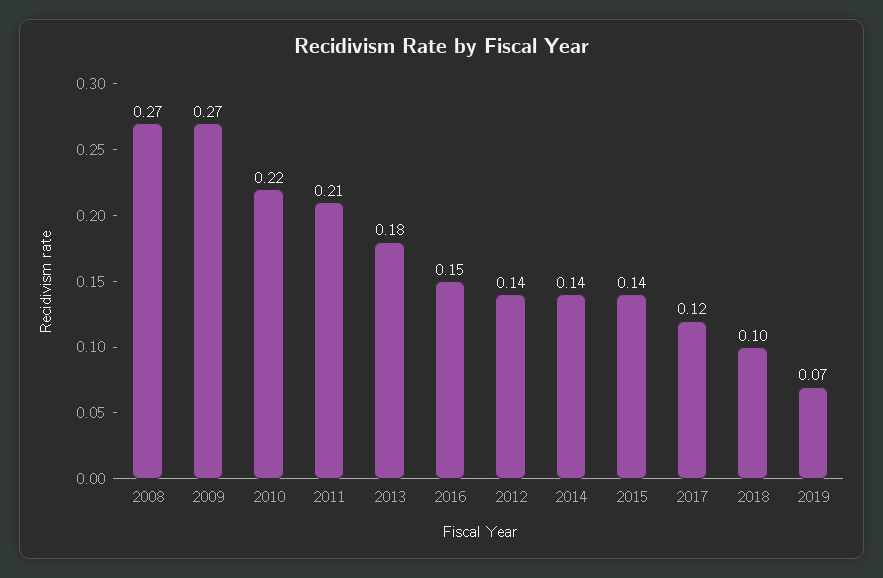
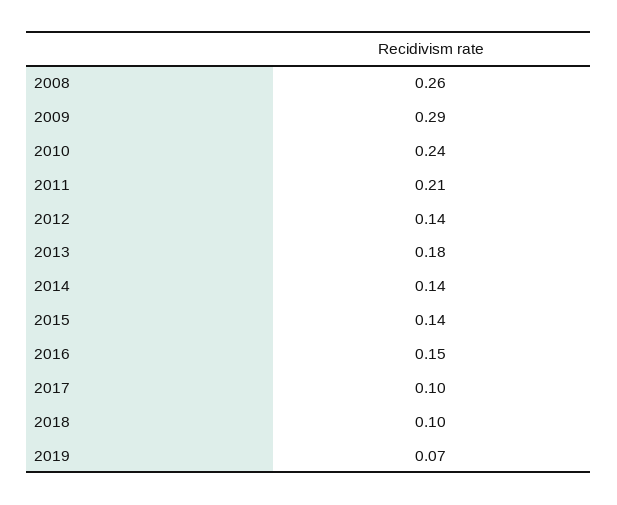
  {
-   "2008": 0.27,
+   "2008": 0.26,
-   "2009": 0.27,
+   "2009": 0.29,
-   "2010": 0.22,
+   "2010": 0.24,
    "2011": 0.21,
    "2013": 0.18,
    "2016": 0.15,
    "2012": 0.14,
    "2014": 0.14,
    "2015": 0.14,
-   "2017": 0.12,
+   "2017": 0.1,
    "2018": 0.1,
    "2019": 0.07
  }

